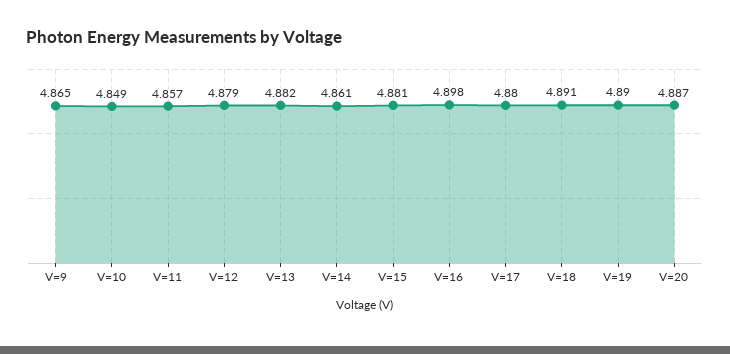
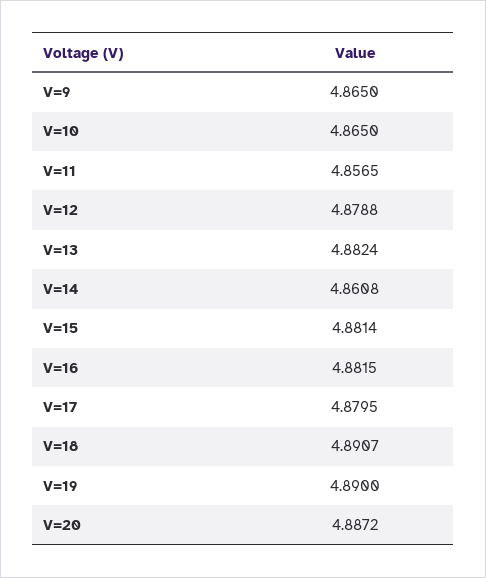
  {
    "V=9": 4.865,
-   "V=10": 4.849,
+   "V=10": 4.865,
    "V=11": 4.8565,
    "V=12": 4.8788,
    "V=13": 4.8824,
    "V=14": 4.8608,
    "V=15": 4.8814,
-   "V=16": 4.898,
+   "V=16": 4.8815,
    "V=17": 4.8795,
    "V=18": 4.8907,
    "V=19": 4.89,
    "V=20": 4.8872
  }

